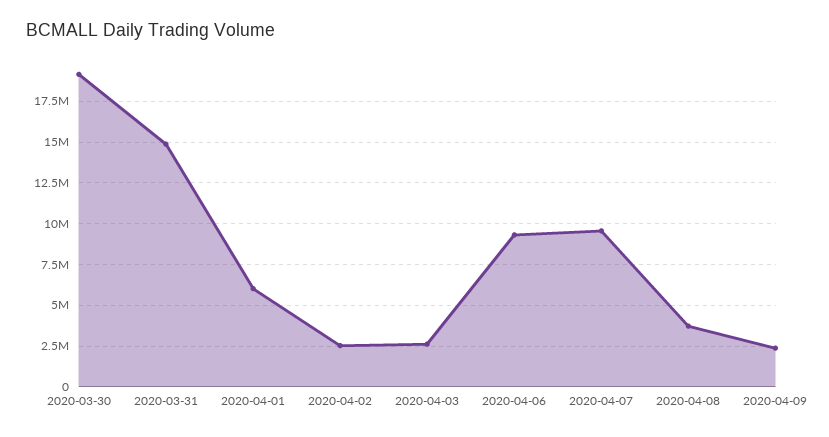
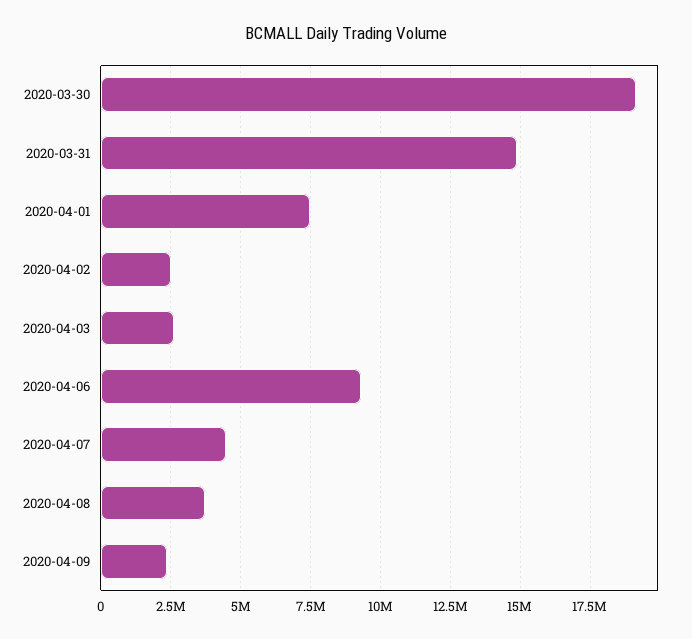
  {
    "2020-03-30": 19250000,
    "2020-03-31": 15000000,
-   "2020-04-01": 6000000,
+   "2020-04-01": 7500000,
    "2020-04-02": 2500000,
    "2020-04-03": 2500000,
    "2020-04-06": 9250000,
-   "2020-04-07": 9500000,
+   "2020-04-07": 4500000,
    "2020-04-08": 3750000,
    "2020-04-09": 2500000
  }

